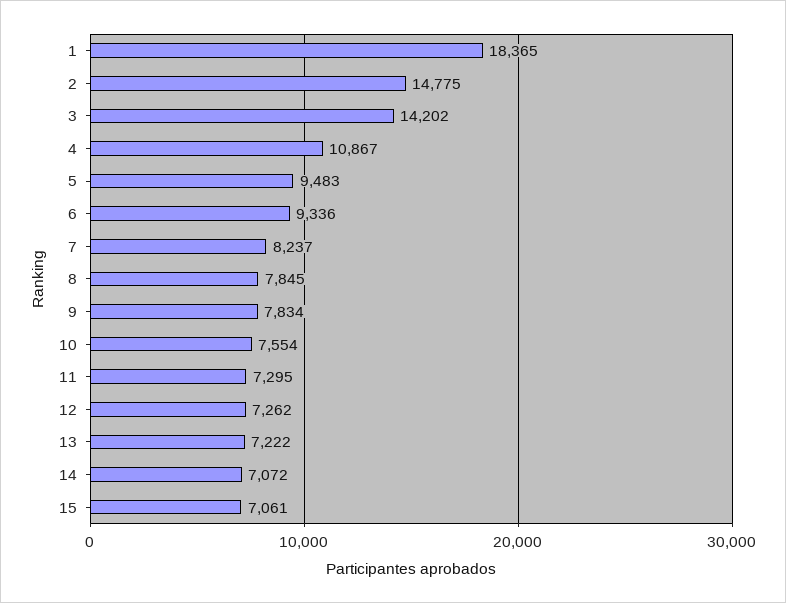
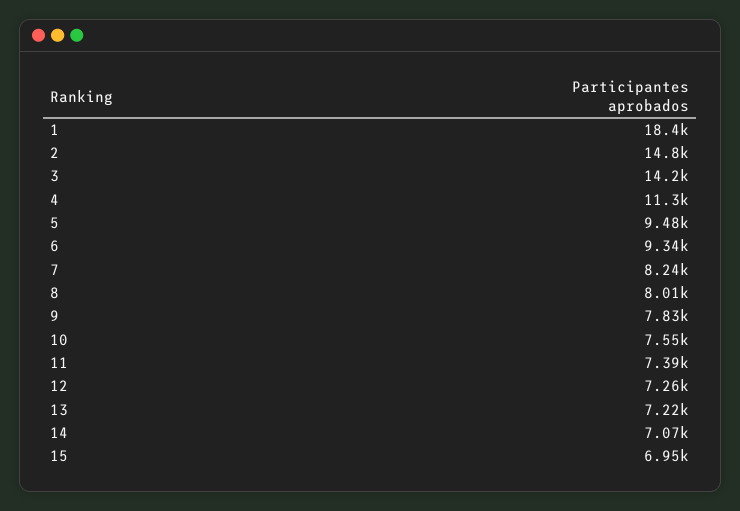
  {
    "1": 18365,
    "2": 14775,
    "3": 14202,
-   "4": 10867,
+   "4": 11300,
    "5": 9483,
    "6": 9336,
    "7": 8237,
-   "8": 7845,
+   "8": 8010,
    "9": 7834,
    "10": 7554,
-   "11": 7295,
+   "11": 7390,
    "12": 7262,
    "13": 7222,
    "14": 7072,
-   "15": 7061
+   "15": 6950
  }

